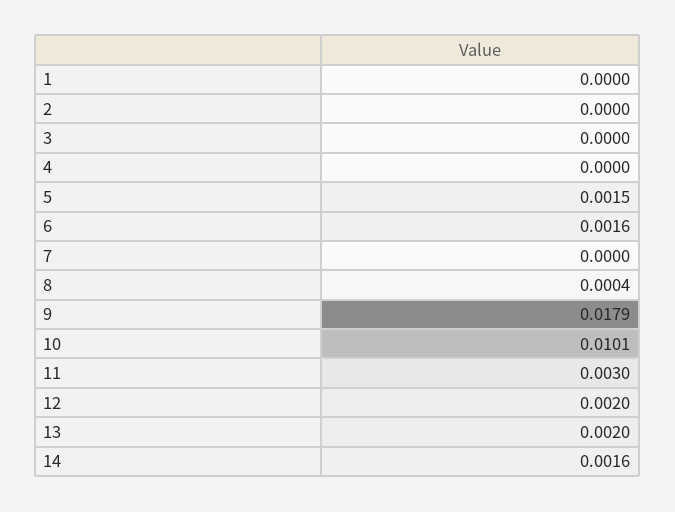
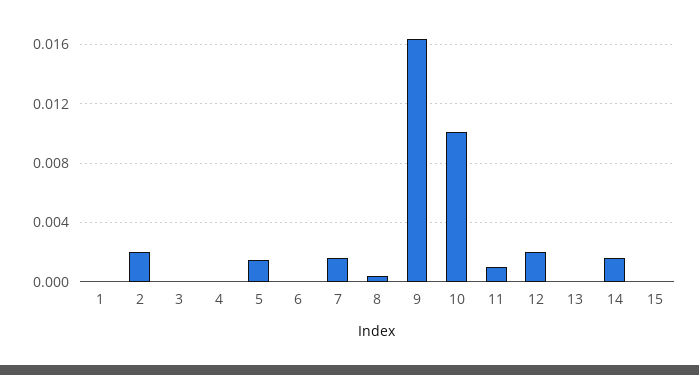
  {
    "1": 0,
-   "2": 0,
+   "2": 0.002,
    "3": 0,
    "4": 0,
    "5": 0.0015,
-   "6": 0.0016,
+   "6": 0,
-   "7": 0,
+   "7": 0.0015,
    "8": 0.0004,
-   "9": 0.0179,
+   "9": 0.0165,
    "10": 0.0101,
-   "11": 0.003,
+   "11": 0.001,
    "12": 0.002,
-   "13": 0.002,
+   "13": 0,
-   "14": 0.0016
+   "14": 0.0016,
+   "15": 0
  }

